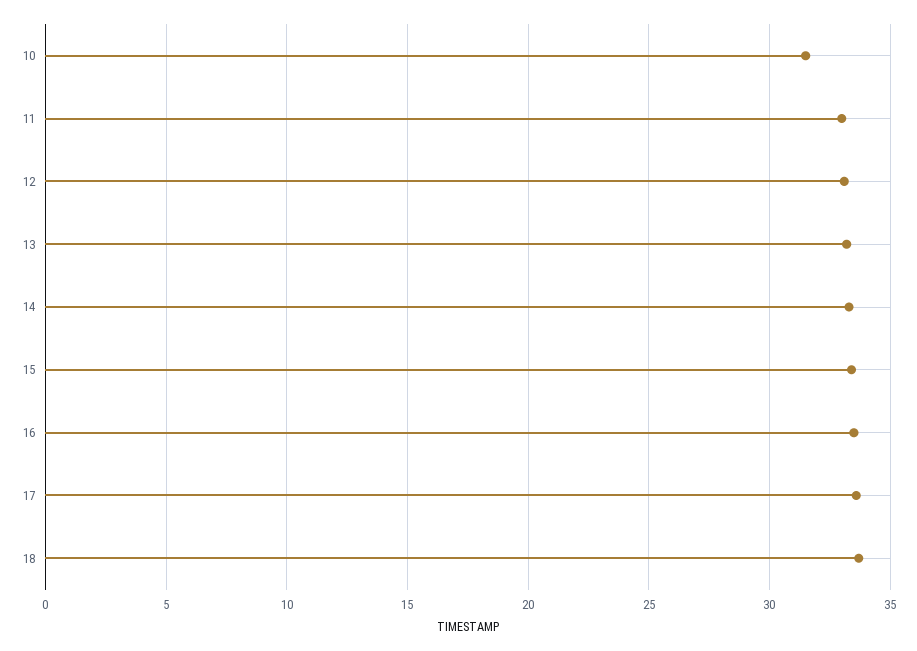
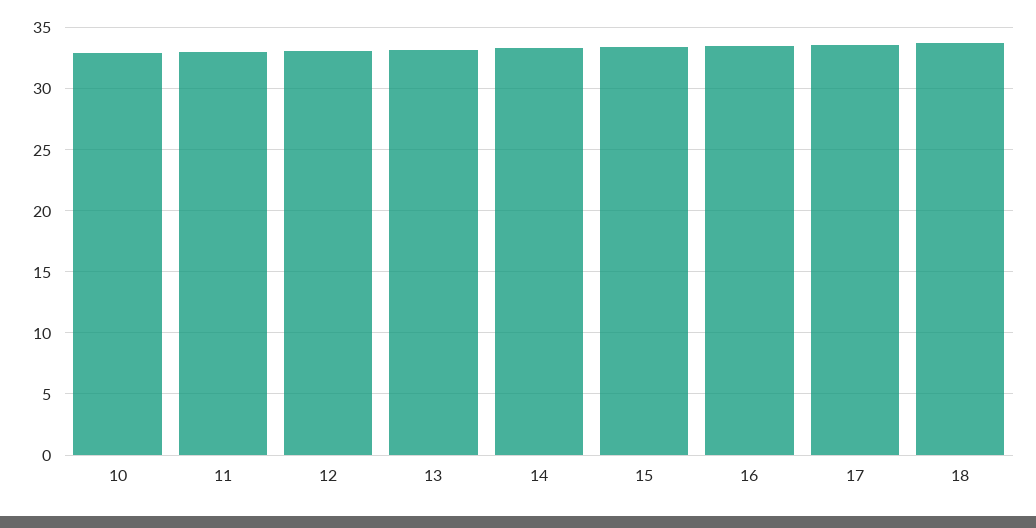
  {
-   "10": 31.5,
+   "10": 33,
    "11": 33,
    "12": 33,
    "13": 33,
    "14": 33.5,
    "15": 33.5,
    "16": 33.5,
    "17": 33.5,
    "18": 33.5
  }

